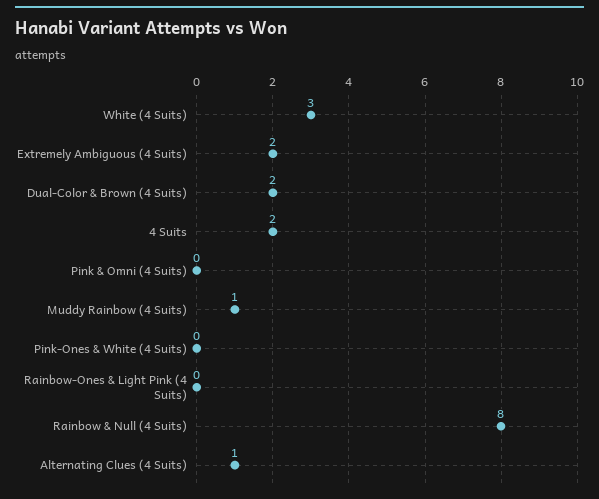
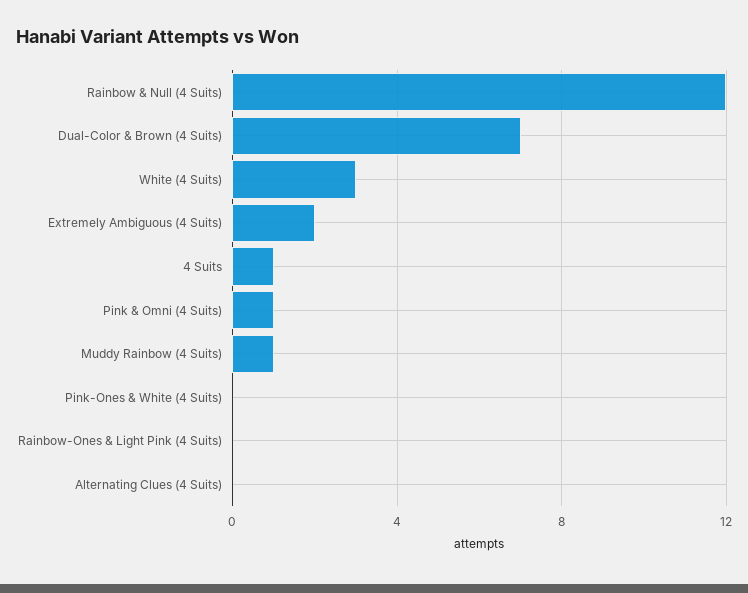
  {
    "White (4 Suits)": 3,
    "Extremely Ambiguous (4 Suits)": 2,
-   "Dual-Color & Brown (4 Suits)": 2,
+   "Dual-Color & Brown (4 Suits)": 7,
-   "4 Suits": 2,
+   "4 Suits": 1,
-   "Pink & Omni (4 Suits)": 0,
+   "Pink & Omni (4 Suits)": 1,
    "Muddy Rainbow (4 Suits)": 1,
    "Pink-Ones & White (4 Suits)": 0,
    "Rainbow-Ones & Light Pink (4 Suits)": 0,
-   "Rainbow & Null (4 Suits)": 8,
+   "Rainbow & Null (4 Suits)": 12,
-   "Alternating Clues (4 Suits)": 1
+   "Alternating Clues (4 Suits)": 0
  }

